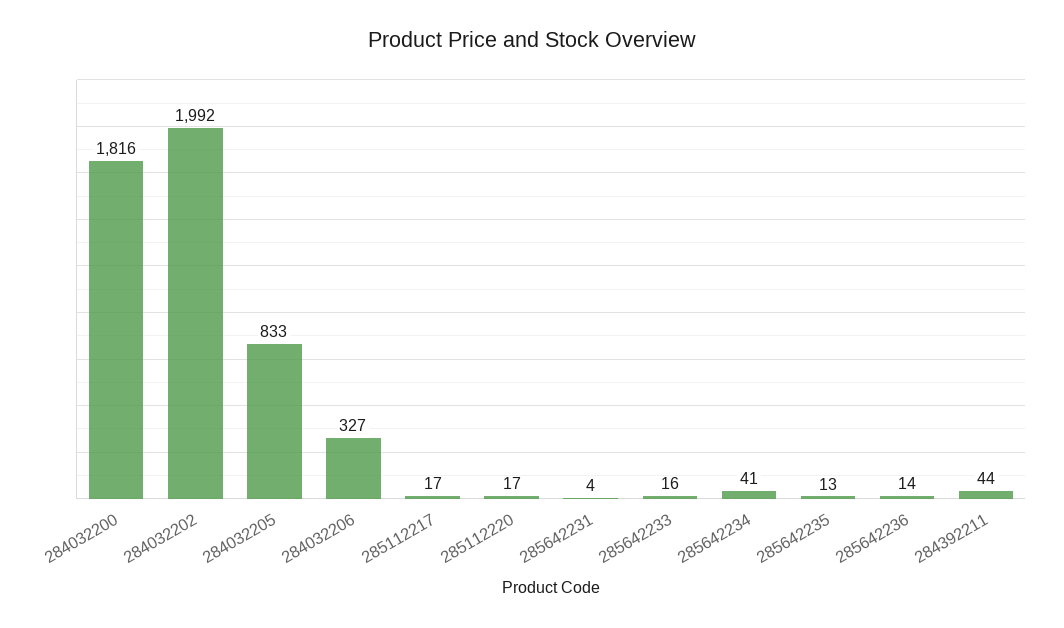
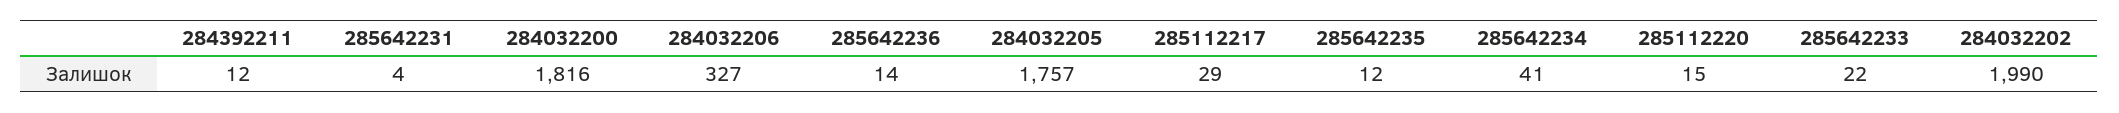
  {
    "284032200": 1816,
-   "284032202": 1992,
+   "284032202": 1990,
-   "284032205": 833,
+   "284032205": 1757,
    "284032206": 327,
-   "285112217": 17,
+   "285112217": 29,
-   "285112220": 17,
+   "285112220": 15,
    "285642231": 4,
-   "285642233": 16,
+   "285642233": 22,
    "285642234": 41,
-   "285642235": 13,
+   "285642235": 12,
    "285642236": 14,
-   "284392211": 44
+   "284392211": 12
  }

